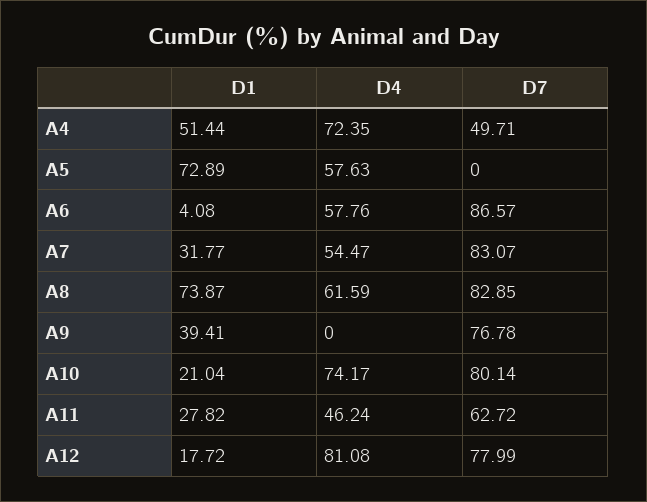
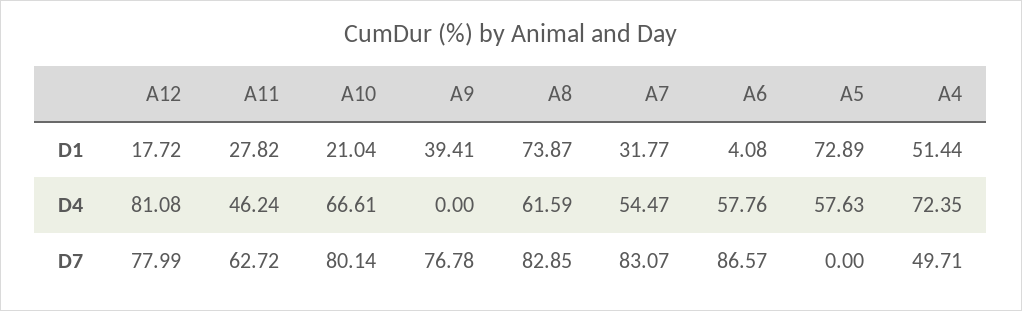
  {
    "D1": {
      "A4": 51.44,
      "A5": 72.89,
      "A6": 4.08,
      "A7": 31.77,
      "A8": 73.87,
      "A9": 39.41,
      "A10": 21.04,
      "A11": 27.82,
      "A12": 17.72
    },
    "D4": {
      "A4": 72.35,
      "A5": 57.63,
      "A6": 57.76,
      "A7": 54.47,
      "A8": 61.59,
      "A9": 0,
-     "A10": 74.17,
+     "A10": 66.61,
      "A11": 46.24,
      "A12": 81.08
    },
    "D7": {
      "A4": 49.71,
      "A5": 0,
      "A6": 86.57,
      "A7": 83.07,
      "A8": 82.85,
      "A9": 76.78,
      "A10": 80.14,
      "A11": 62.72,
      "A12": 77.99
    }
  }

